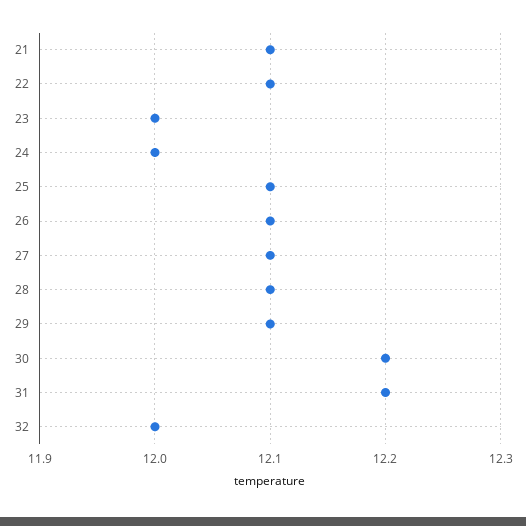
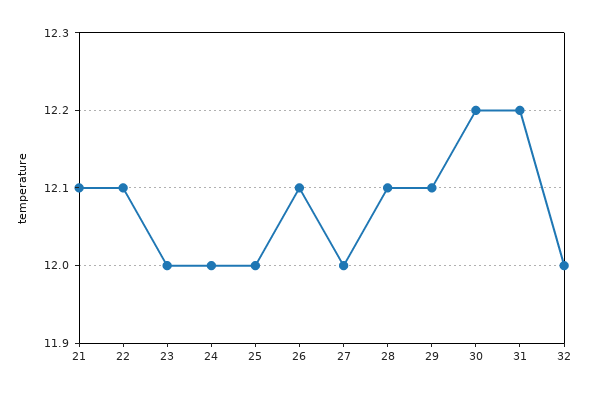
  {
    "21": 12.1,
    "22": 12.1,
    "23": 12,
    "24": 12,
-   "25": 12.1,
+   "25": 12,
    "26": 12.1,
-   "27": 12.1,
+   "27": 12,
    "28": 12.1,
    "29": 12.1,
    "30": 12.2,
    "31": 12.2,
    "32": 12
  }

